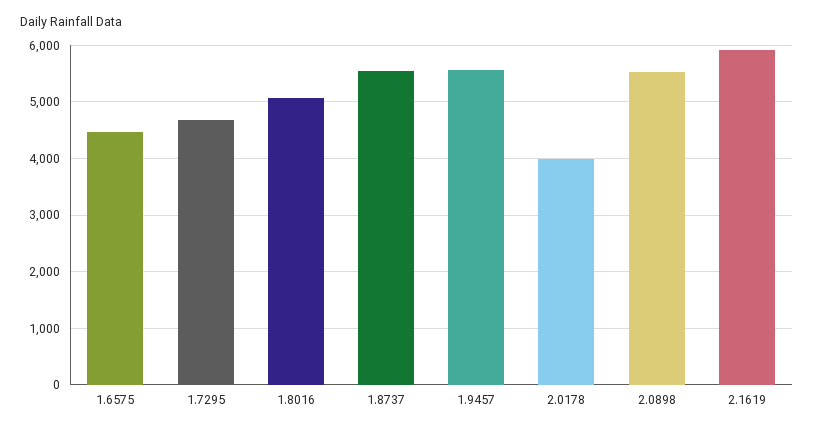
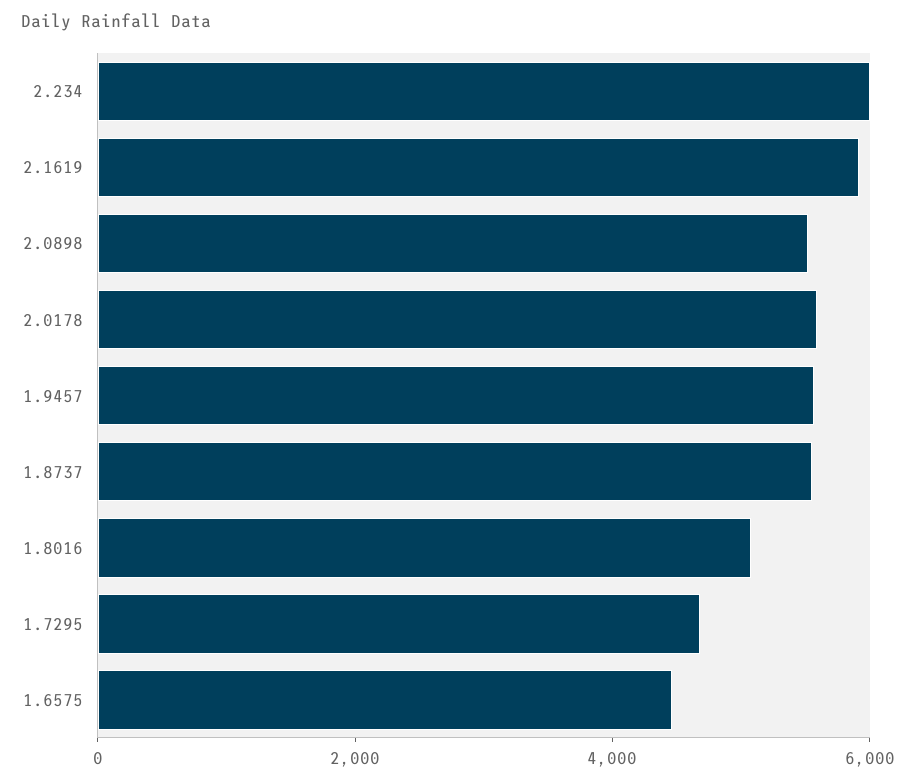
  {
    "1.6575": 4400,
    "1.7295": 4600,
    "1.8016": 5000,
    "1.8737": 5600,
    "1.9457": 5600,
-   "2.0178": 4000,
+   "2.0178": 5500,
    "2.0898": 5600,
-   "2.1619": 6000
+   "2.1619": 6000,
+   "2.234": 6000
  }

